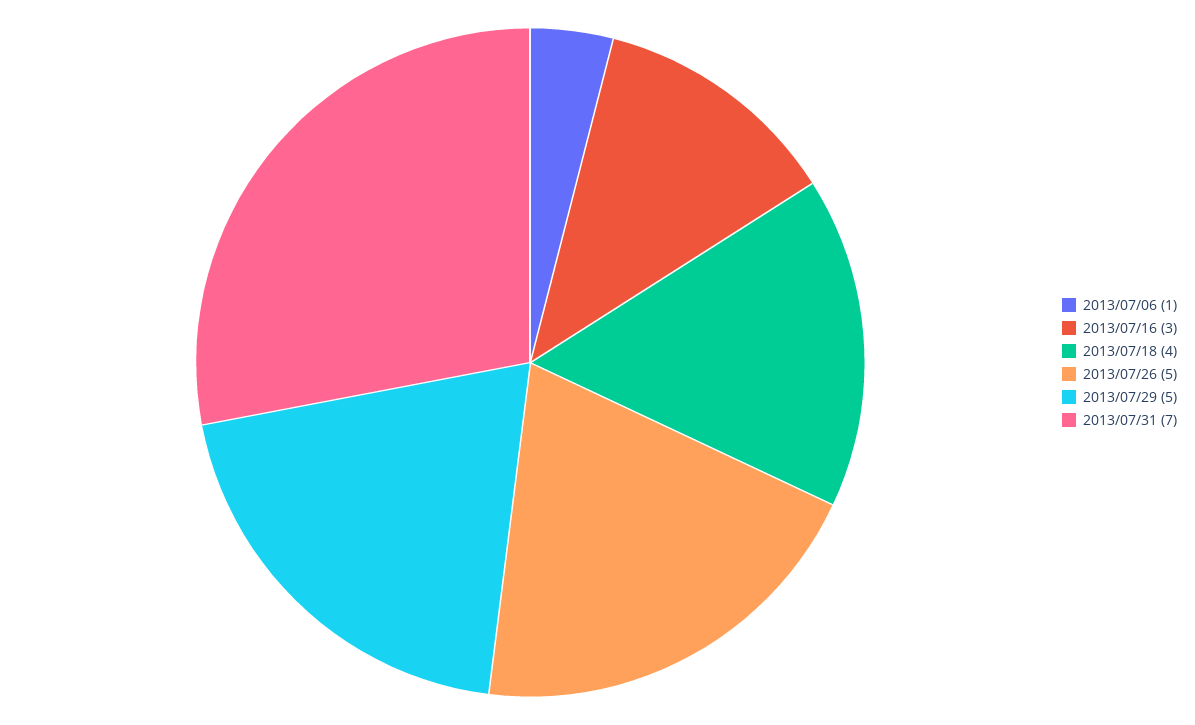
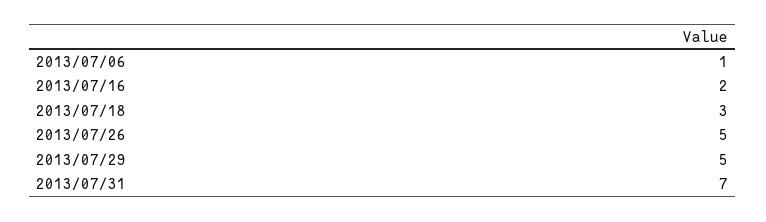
  {
    "2013/07/06": 1,
-   "2013/07/16": 3,
+   "2013/07/16": 2,
-   "2013/07/18": 4,
+   "2013/07/18": 3,
    "2013/07/26": 5,
    "2013/07/29": 5,
    "2013/07/31": 7
  }

